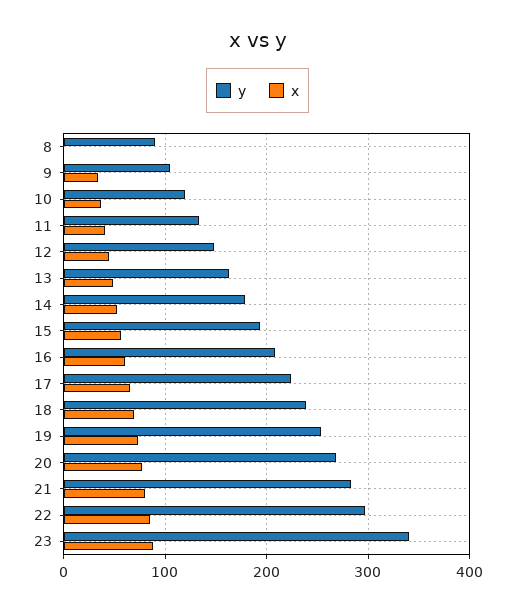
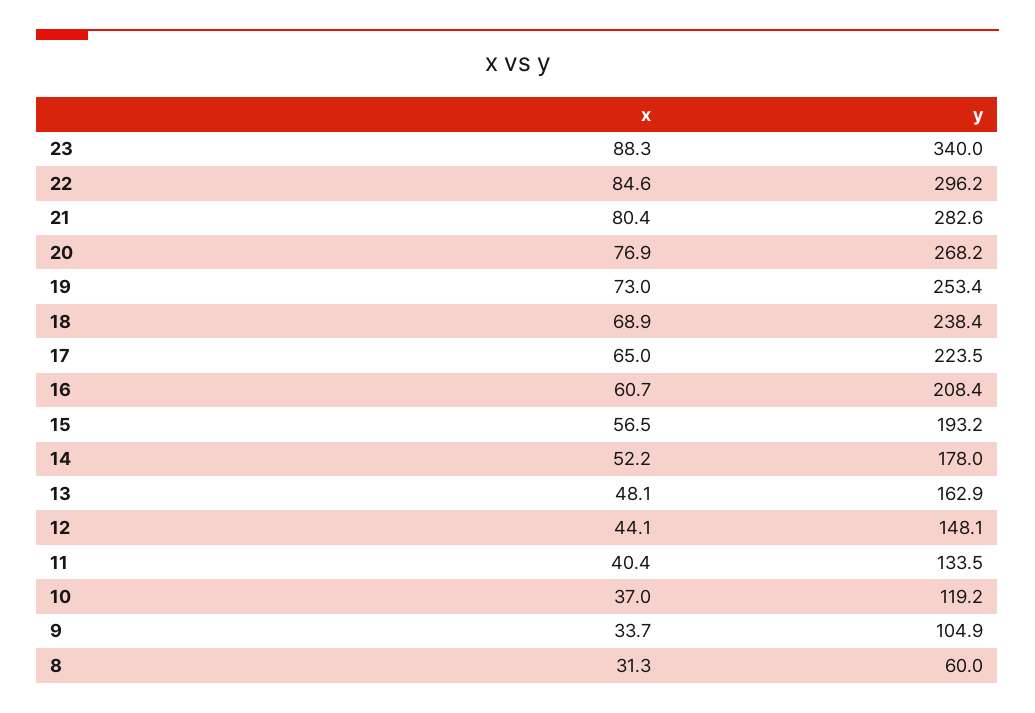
  {
    "y": {
-     "8": 90,
+     "8": 60,
      "9": 104.9,
      "10": 119.2,
      "11": 133.5,
      "12": 148.1,
      "13": 162.9,
      "14": 178,
      "15": 193.2,
      "16": 208.4,
      "17": 223.5,
      "18": 238.4,
      "19": 253.4,
      "20": 268.2,
      "21": 282.6,
      "22": 296.2,
      "23": 340
    },
    "x": {
-     "8": 0,
+     "8": 31.3,
      "9": 33.7,
      "10": 37,
      "11": 40.4,
      "12": 44.1,
      "13": 48.1,
      "14": 52.2,
      "15": 56.5,
      "16": 60.7,
      "17": 65,
      "18": 68.9,
      "19": 73,
      "20": 76.9,
      "21": 80.4,
      "22": 84.6,
      "23": 88.3
    }
  }

